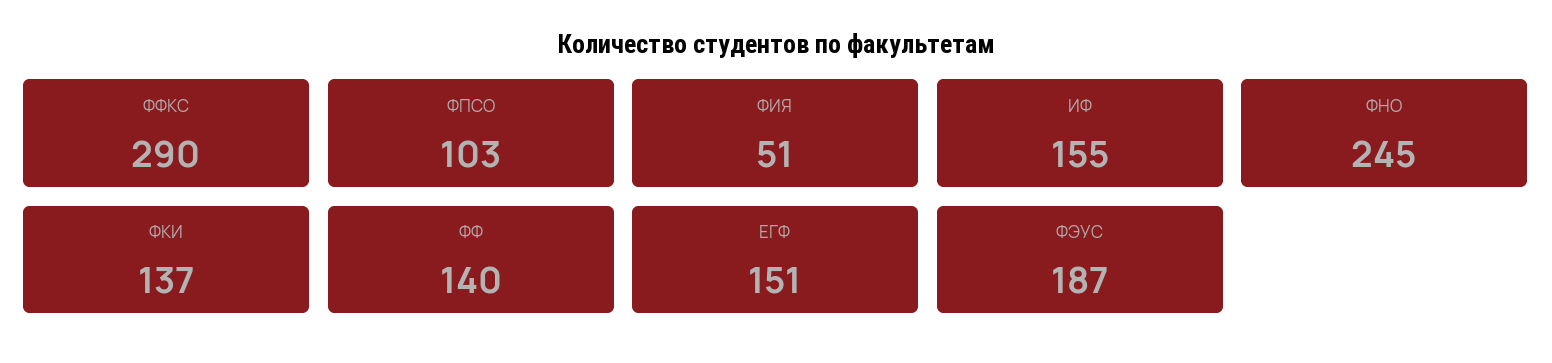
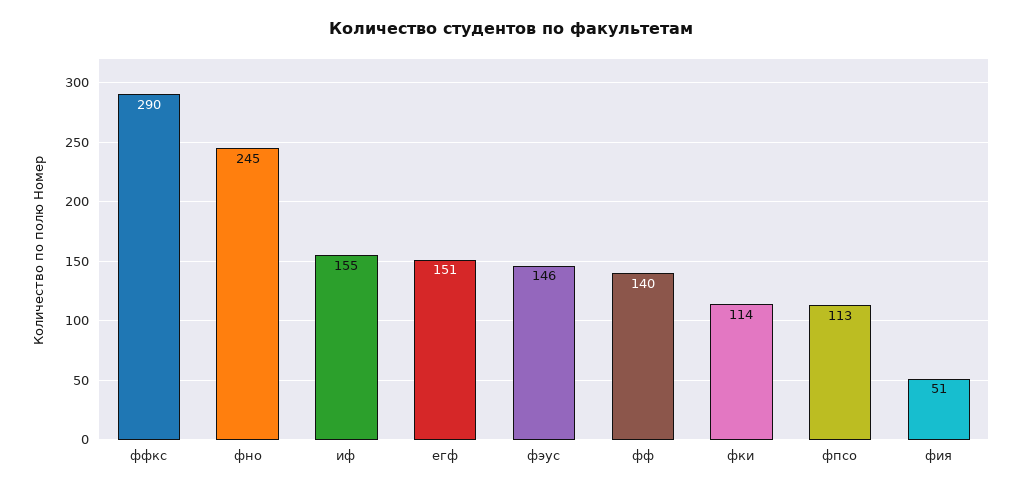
  {
    "ФФКС": 290,
-   "ФПСО": 103,
+   "ФПСО": 113,
    "ФИЯ": 51,
    "ИФ": 155,
    "ФНО": 245,
-   "ФКИ": 137,
+   "ФКИ": 114,
    "ФФ": 140,
    "ЕГФ": 151,
-   "ФЭУС": 187
+   "ФЭУС": 146
  }

